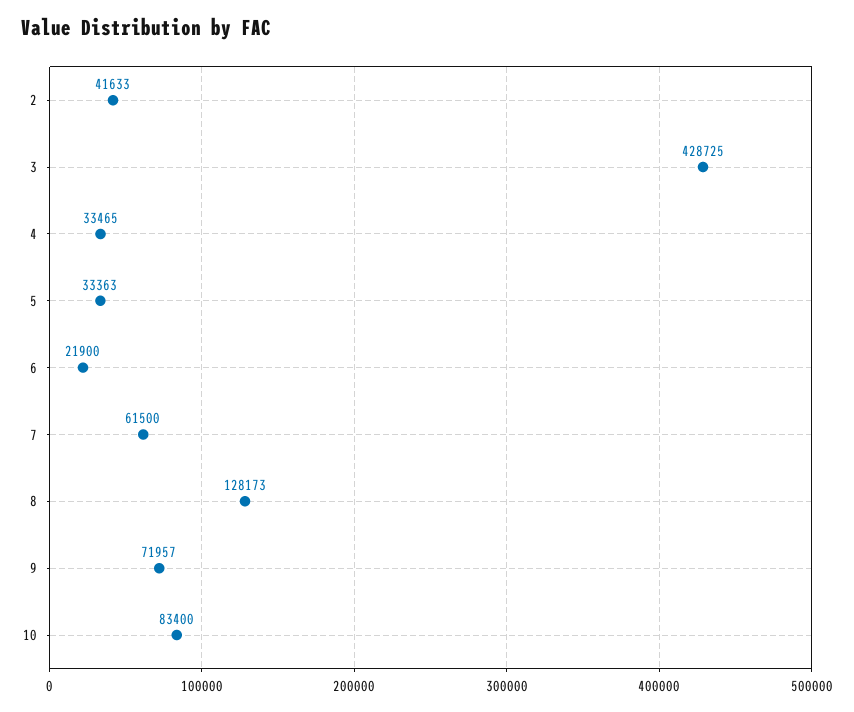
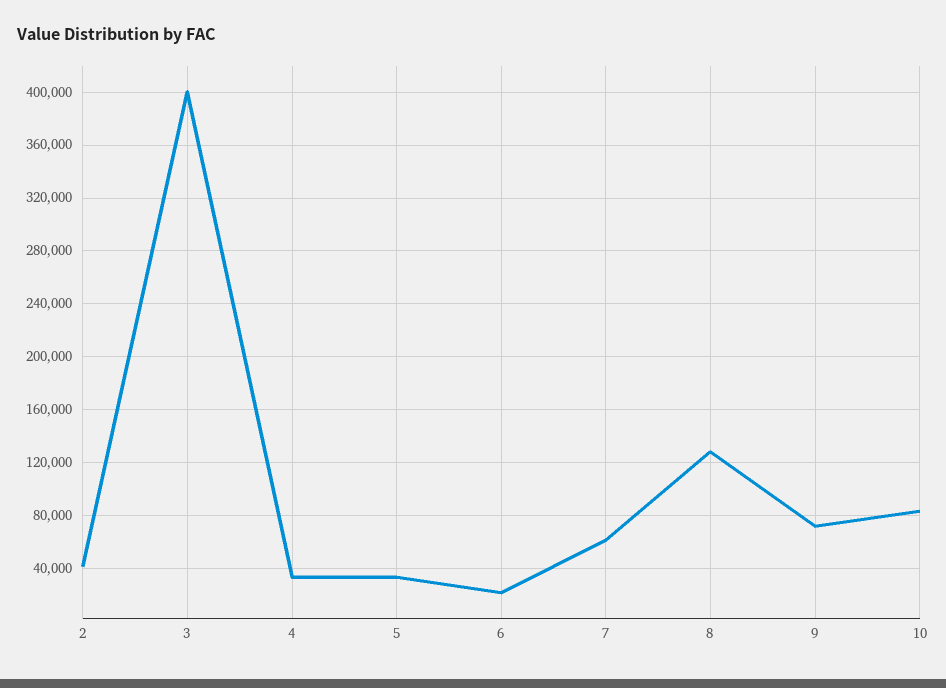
  {
    "2": 41633,
-   "3": 428725,
+   "3": 400000,
    "4": 33465,
    "5": 33363,
    "6": 21900,
    "7": 61500,
    "8": 128173,
    "9": 71957,
    "10": 83400
  }

